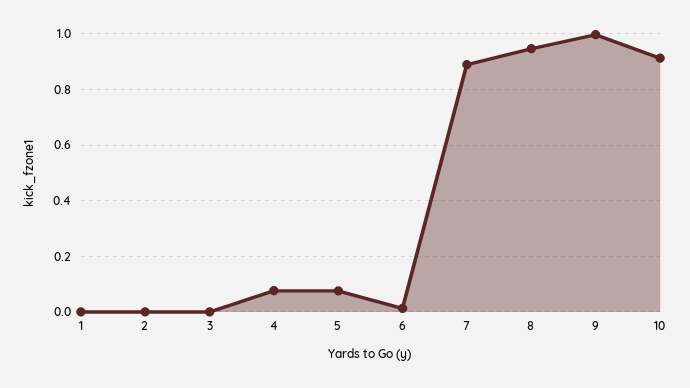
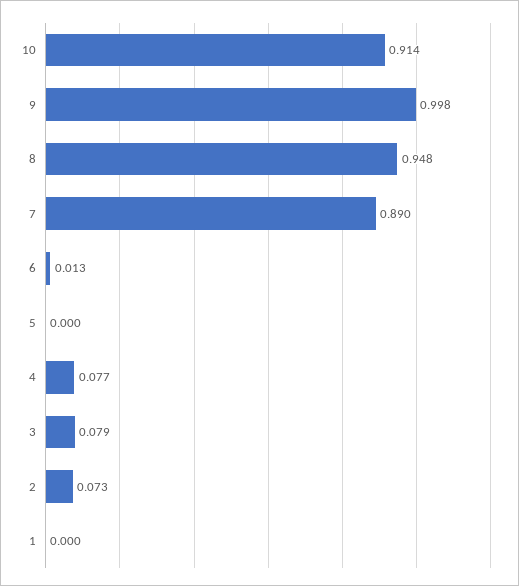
  {
    "1": 0,
-   "2": 0,
+   "2": 0.073,
-   "3": 0,
+   "3": 0.079,
    "4": 0.077,
-   "5": 0.075,
+   "5": 0,
    "6": 0.013,
    "7": 0.89,
    "8": 0.948,
    "9": 0.998,
    "10": 0.914
  }

